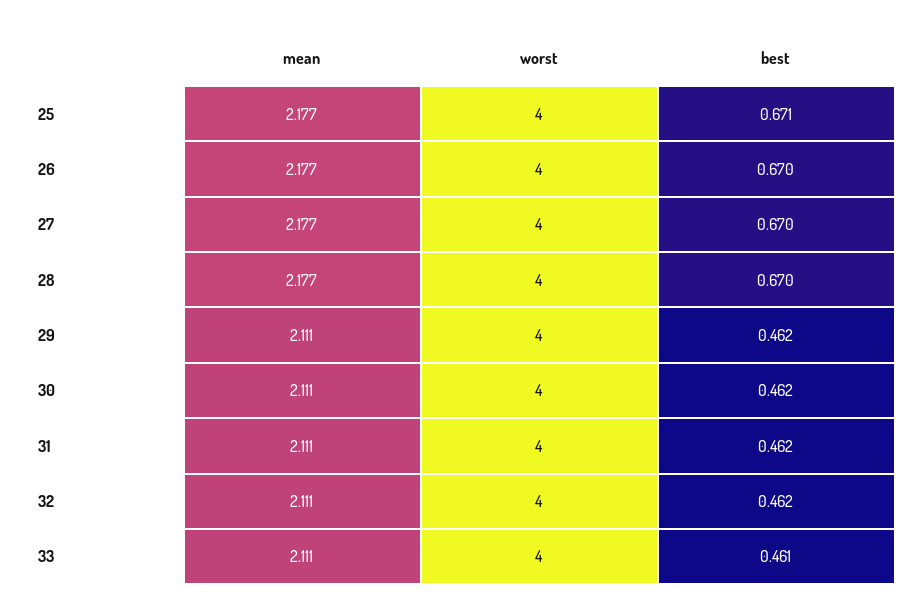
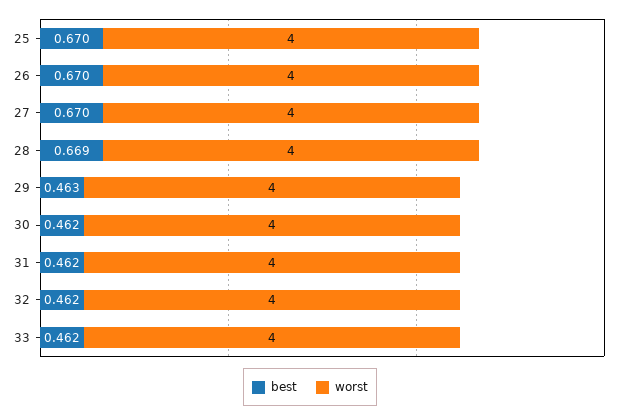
  {
-   "mean": {
-     "25": 2.177,
-     "26": 2.177,
-     "27": 2.177,
-     "28": 2.177,
-     "29": 2.111,
-     "30": 2.111,
-     "31": 2.111,
-     "32": 2.111,
-     "33": 2.111
-   },
    "worst": {
      "25": 4,
      "26": 4,
      "27": 4,
      "28": 4,
      "29": 4,
      "30": 4,
      "31": 4,
      "32": 4,
      "33": 4
    },
    "best": {
-     "25": 0.671,
+     "25": 0.67,
      "26": 0.67,
      "27": 0.67,
-     "28": 0.67,
+     "28": 0.669,
-     "29": 0.462,
+     "29": 0.463,
      "30": 0.462,
      "31": 0.462,
      "32": 0.462,
-     "33": 0.461
+     "33": 0.462
    }
  }

